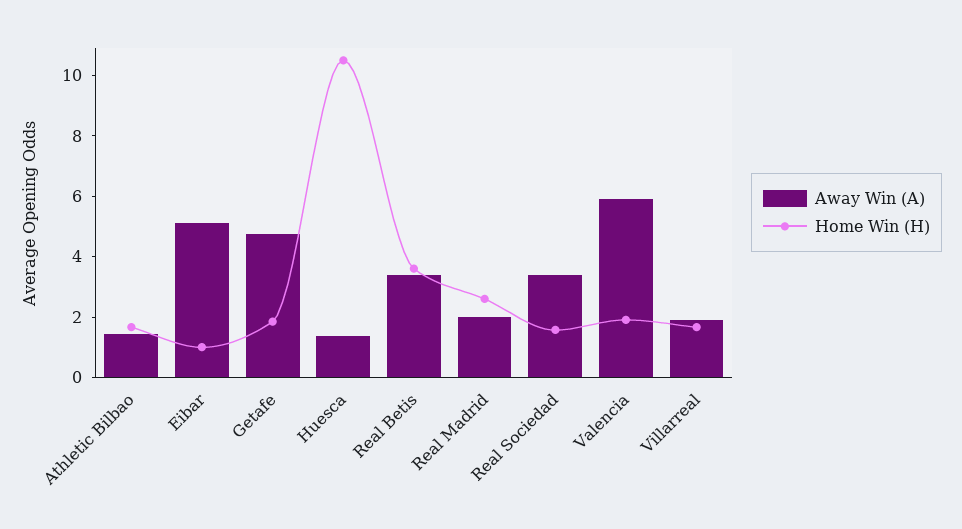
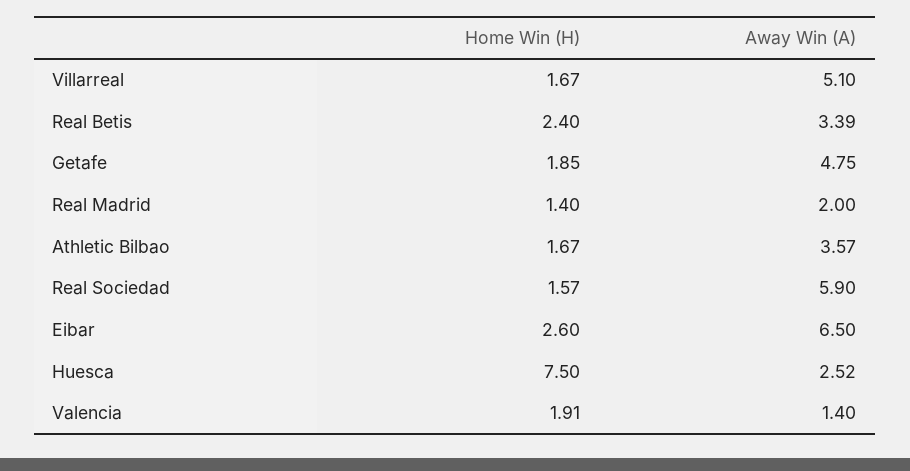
  {
    "Away Win (A)": {
-     "Athletic Bilbao": 1.5,
+     "Athletic Bilbao": 3.57,
-     "Eibar": 5,
+     "Eibar": 6.5,
      "Getafe": 4.75,
-     "Huesca": 1.5,
+     "Huesca": 2.52,
      "Real Betis": 3.39,
      "Real Madrid": 2,
-     "Real Sociedad": 3.5,
+     "Real Sociedad": 5.9,
-     "Valencia": 6,
+     "Valencia": 1.4,
-     "Villarreal": 2
+     "Villarreal": 5.1
    },
    "Home Win (H)": {
      "Athletic Bilbao": 1.67,
-     "Eibar": 1,
+     "Eibar": 2.6,
      "Getafe": 1.85,
-     "Huesca": 10.5,
+     "Huesca": 7.5,
-     "Real Betis": 3.5,
+     "Real Betis": 2.4,
-     "Real Madrid": 2.5,
+     "Real Madrid": 1.4,
      "Real Sociedad": 1.57,
      "Valencia": 1.91,
      "Villarreal": 1.67
    }
  }

